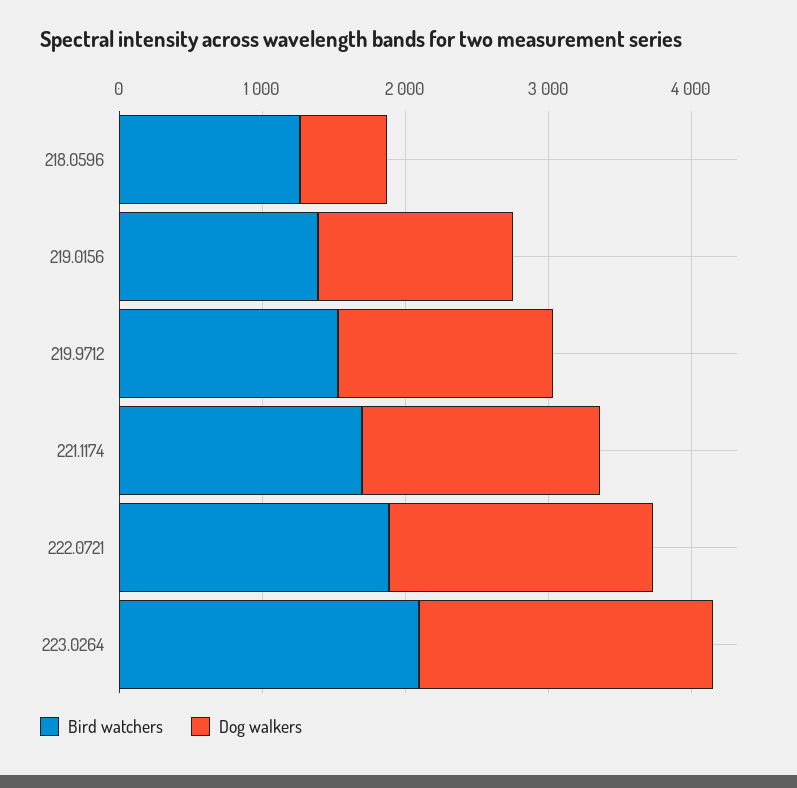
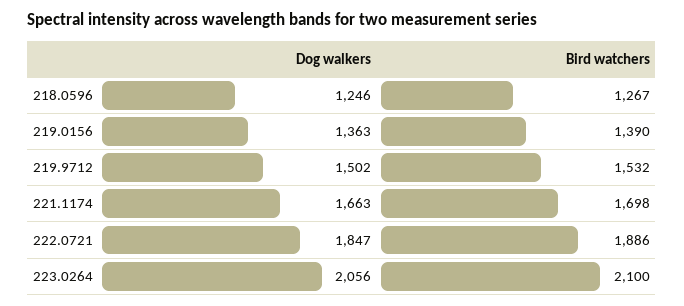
  {
    "Bird watchers": {
      "218.0596": 1267,
      "219.0156": 1390,
      "219.9712": 1532,
      "221.1174": 1698,
      "222.0721": 1886,
      "223.0264": 2100
    },
    "Dog walkers": {
-     "218.0596": 600,
+     "218.0596": 1246,
      "219.0156": 1363,
      "219.9712": 1502,
      "221.1174": 1663,
      "222.0721": 1847,
      "223.0264": 2056
    }
  }

